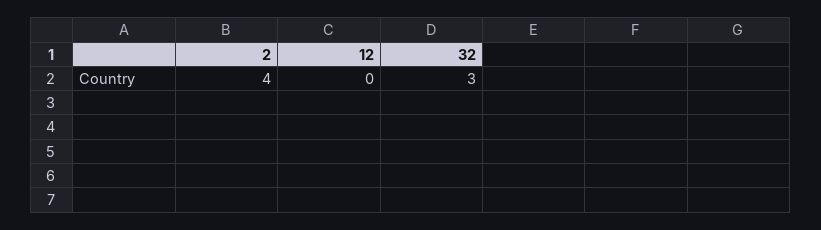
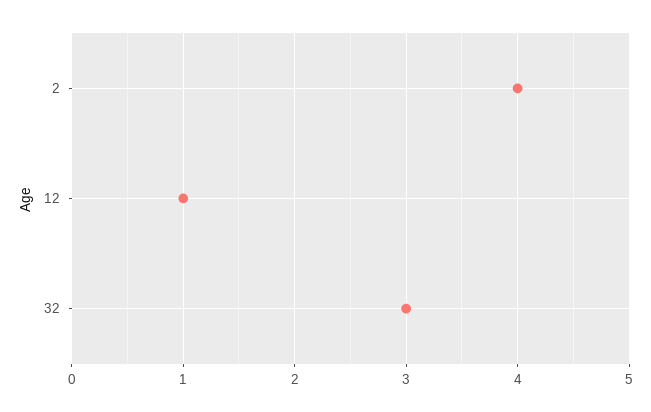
  {
    "2": 4,
-   "12": 0,
+   "12": 1,
    "32": 3
  }

